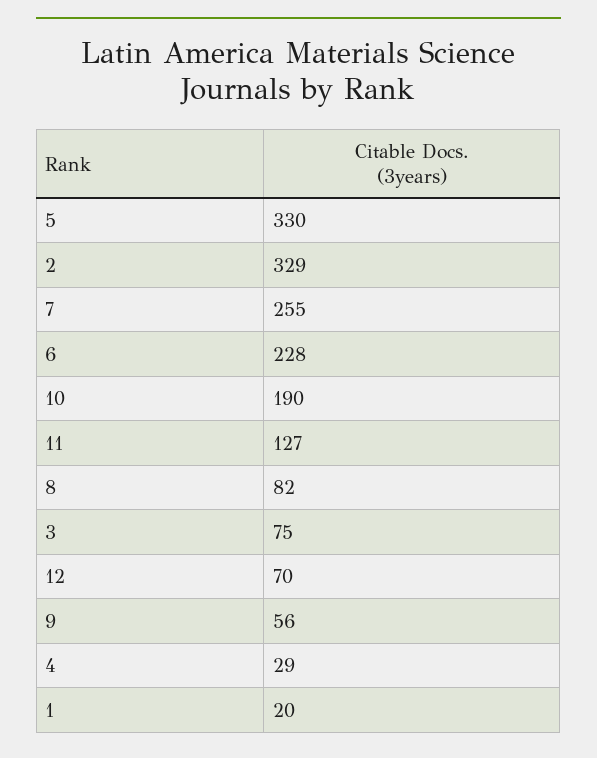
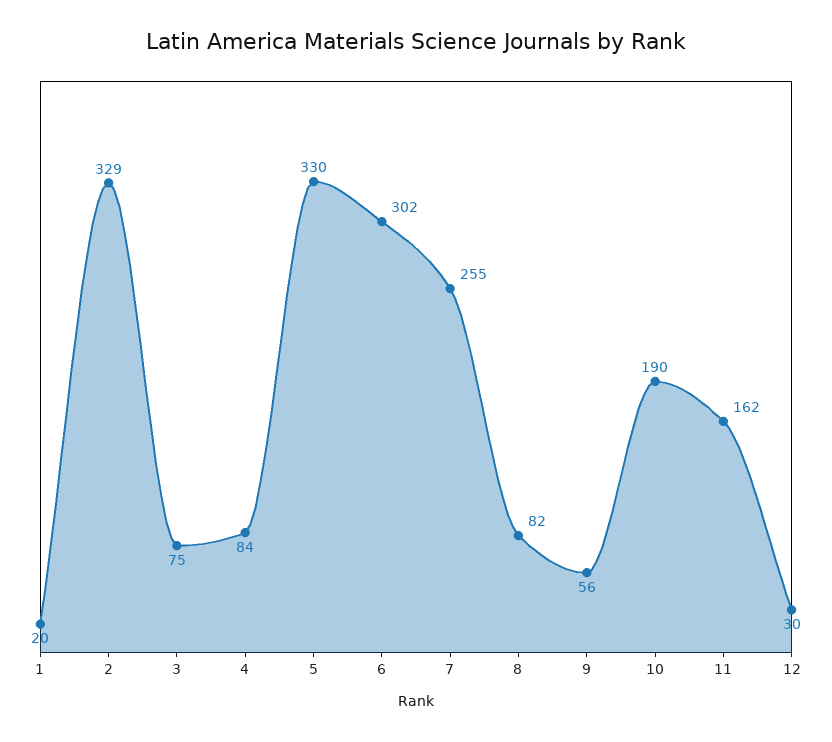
  {
    "5": 330,
    "2": 329,
    "7": 255,
-   "6": 228,
+   "6": 302,
    "10": 190,
-   "11": 127,
+   "11": 162,
    "8": 82,
    "3": 75,
-   "12": 70,
+   "12": 30,
    "9": 56,
-   "4": 29,
+   "4": 84,
    "1": 20
  }

